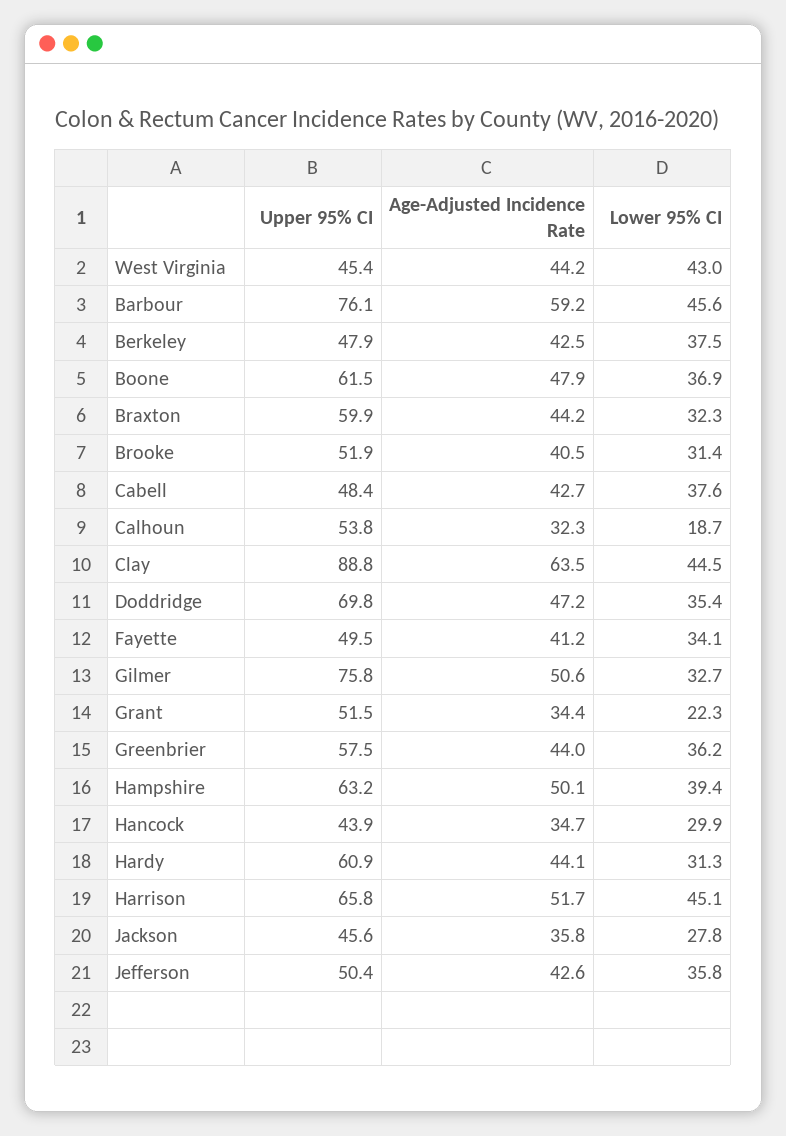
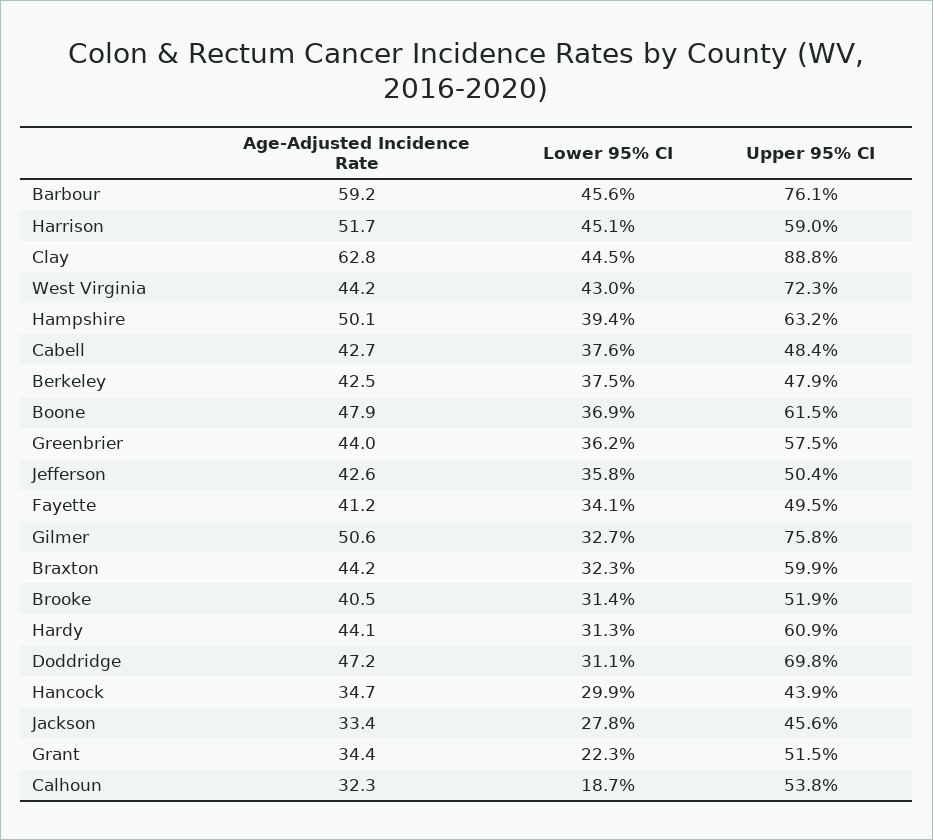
  {
    "Upper 95% CI": {
-     "West Virginia": 45.4,
+     "West Virginia": 72.3,
      "Barbour": 76.1,
      "Berkeley": 47.9,
      "Boone": 61.5,
      "Braxton": 59.9,
      "Brooke": 51.9,
      "Cabell": 48.4,
      "Calhoun": 53.8,
      "Clay": 88.8,
      "Doddridge": 69.8,
      "Fayette": 49.5,
      "Gilmer": 75.8,
      "Grant": 51.5,
      "Greenbrier": 57.5,
      "Hampshire": 63.2,
      "Hancock": 43.9,
      "Hardy": 60.9,
-     "Harrison": 65.8,
+     "Harrison": 59,
      "Jackson": 45.6,
      "Jefferson": 50.4
    },
    "Age-Adjusted Incidence Rate": {
      "West Virginia": 44.2,
      "Barbour": 59.2,
      "Berkeley": 42.5,
      "Boone": 47.9,
      "Braxton": 44.2,
      "Brooke": 40.5,
      "Cabell": 42.7,
      "Calhoun": 32.3,
-     "Clay": 63.5,
+     "Clay": 62.8,
      "Doddridge": 47.2,
      "Fayette": 41.2,
      "Gilmer": 50.6,
      "Grant": 34.4,
      "Greenbrier": 44,
      "Hampshire": 50.1,
      "Hancock": 34.7,
      "Hardy": 44.1,
      "Harrison": 51.7,
-     "Jackson": 35.8,
+     "Jackson": 33.4,
      "Jefferson": 42.6
    },
    "Lower 95% CI": {
      "West Virginia": 43,
      "Barbour": 45.6,
      "Berkeley": 37.5,
      "Boone": 36.9,
      "Braxton": 32.3,
      "Brooke": 31.4,
      "Cabell": 37.6,
      "Calhoun": 18.7,
      "Clay": 44.5,
-     "Doddridge": 35.4,
+     "Doddridge": 31.1,
      "Fayette": 34.1,
      "Gilmer": 32.7,
      "Grant": 22.3,
      "Greenbrier": 36.2,
      "Hampshire": 39.4,
      "Hancock": 29.9,
      "Hardy": 31.3,
      "Harrison": 45.1,
      "Jackson": 27.8,
      "Jefferson": 35.8
    }
  }

